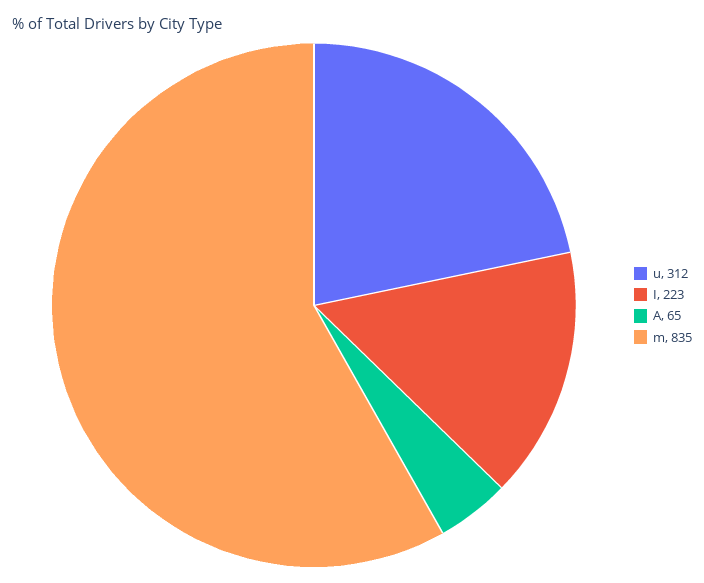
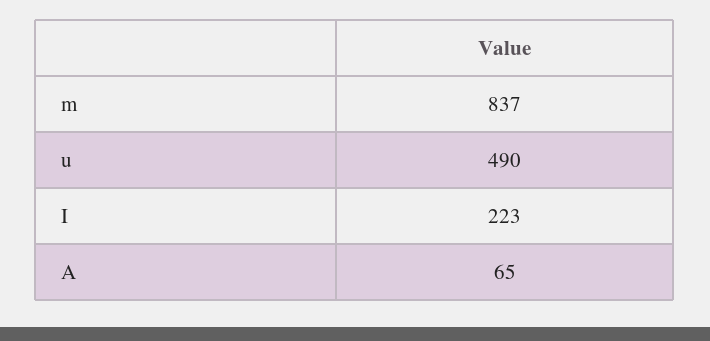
  {
-   "u": 312,
+   "u": 490,
    "I": 223,
    "A": 65,
-   "m": 835
+   "m": 837
  }

